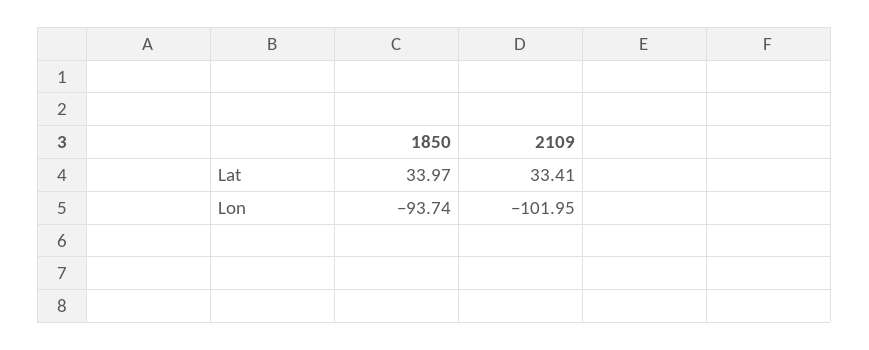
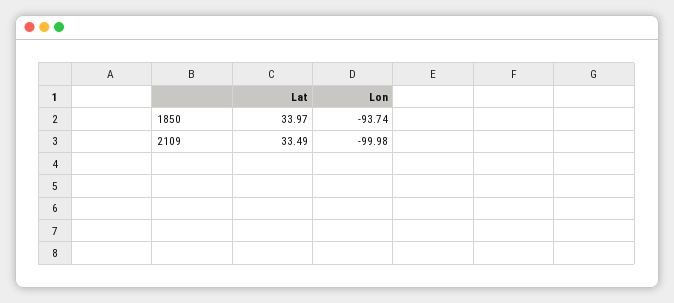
  {
    "1850": {
      "Lat": 33.97,
      "Lon": -93.74
    },
    "2109": {
-     "Lat": 33.41,
+     "Lat": 33.49,
-     "Lon": -101.95
+     "Lon": -99.98
    }
  }

